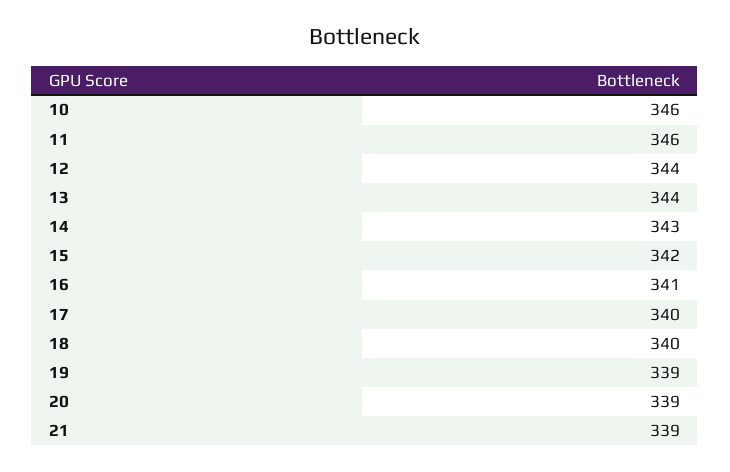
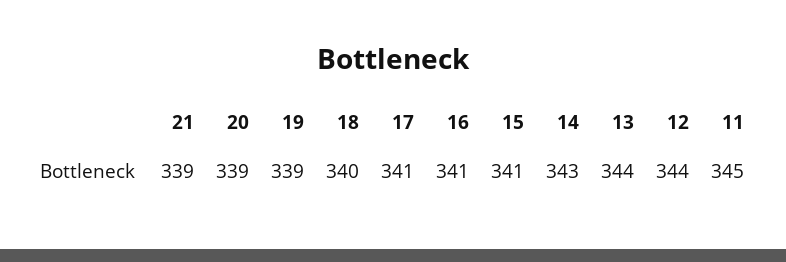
  {
-   "10": 346,
-   "11": 346,
+   "11": 345,
    "12": 344,
    "13": 344,
    "14": 343,
-   "15": 342,
+   "15": 341,
    "16": 341,
-   "17": 340,
+   "17": 341,
    "18": 340,
    "19": 339,
    "20": 339,
    "21": 339
  }

